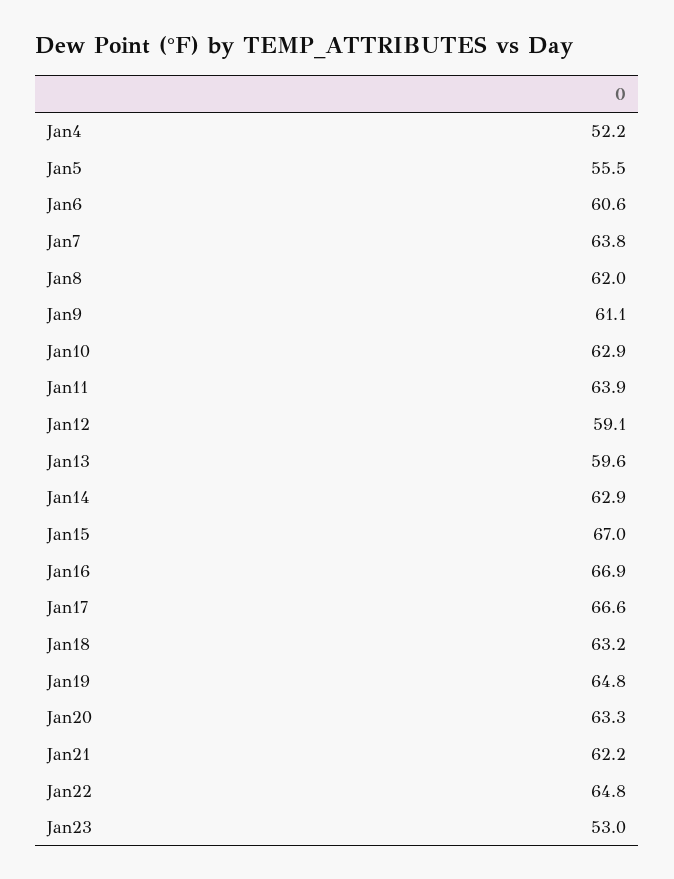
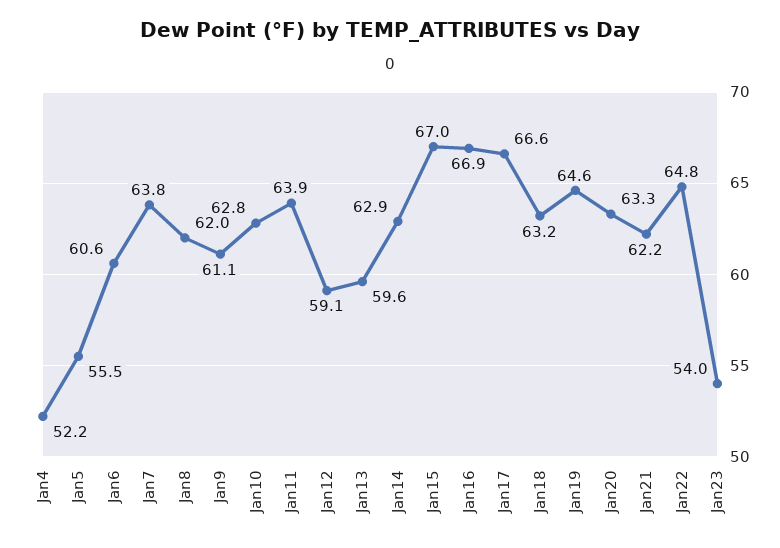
  {
    "Jan4": 52.2,
    "Jan5": 55.5,
    "Jan6": 60.6,
    "Jan7": 63.8,
    "Jan8": 62,
    "Jan9": 61.1,
-   "Jan10": 62.9,
+   "Jan10": 62.8,
    "Jan11": 63.9,
    "Jan12": 59.1,
    "Jan13": 59.6,
    "Jan14": 62.9,
    "Jan15": 67,
    "Jan16": 66.9,
    "Jan17": 66.6,
    "Jan18": 63.2,
-   "Jan19": 64.8,
+   "Jan19": 64.6,
    "Jan20": 63.3,
    "Jan21": 62.2,
    "Jan22": 64.8,
-   "Jan23": 53
+   "Jan23": 54
  }

